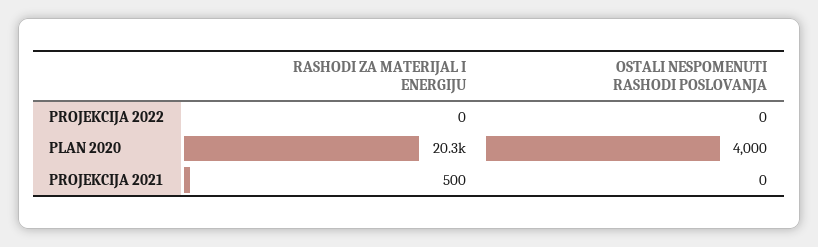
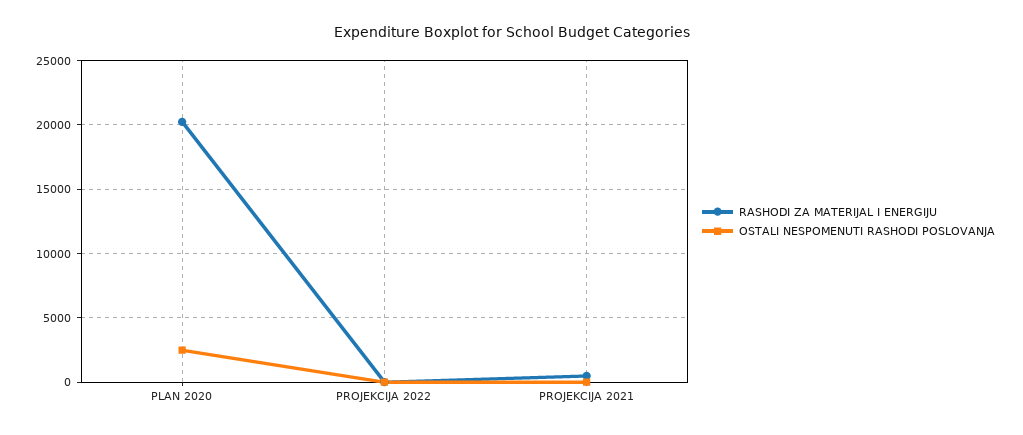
  {
    "RASHODI ZA MATERIJAL I ENERGIJU": {
      "PROJEKCIJA 2022": 0,
      "PLAN 2020": 20300,
      "PROJEKCIJA 2021": 500
    },
    "OSTALI NESPOMENUTI RASHODI POSLOVANJA": {
      "PROJEKCIJA 2022": 0,
-     "PLAN 2020": 4000,
+     "PLAN 2020": 2500,
      "PROJEKCIJA 2021": 0
    }
  }

